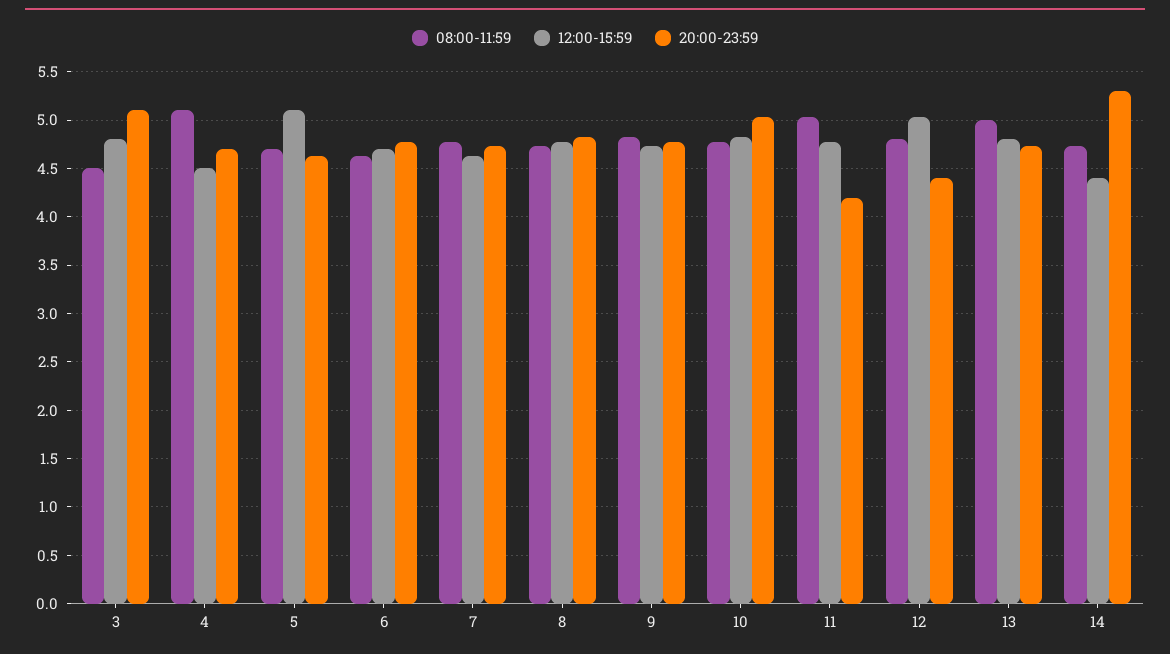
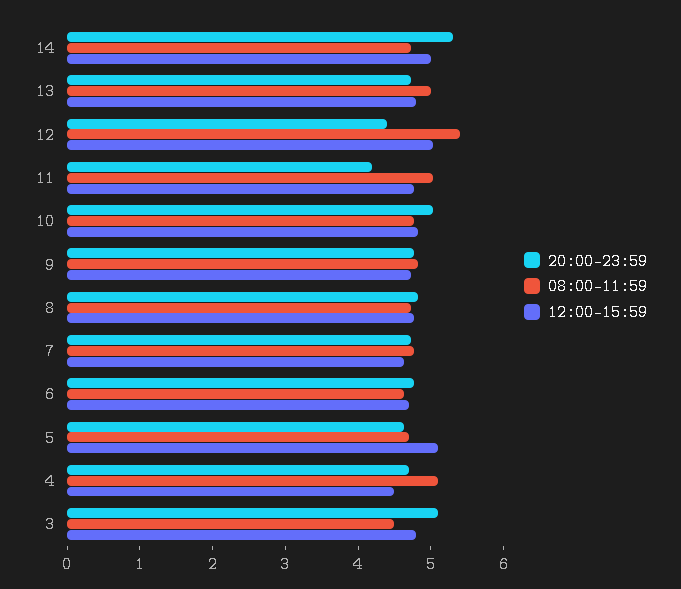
  {
    "08:00-11:59": {
      "3": 4.5,
      "4": 5.1,
      "5": 4.7,
      "6": 4.6,
      "7": 4.8,
      "8": 4.7,
      "9": 4.8,
      "10": 4.8,
      "11": 5,
-     "12": 4.8,
+     "12": 5.4,
      "13": 5,
      "14": 4.7
    },
    "12:00-15:59": {
      "3": 4.8,
      "4": 4.5,
      "5": 5.1,
      "6": 4.7,
      "7": 4.6,
      "8": 4.8,
      "9": 4.7,
      "10": 4.8,
      "11": 4.8,
      "12": 5,
      "13": 4.8,
-     "14": 4.4
+     "14": 5
    },
    "20:00-23:59": {
      "3": 5.1,
      "4": 4.7,
      "5": 4.6,
      "6": 4.8,
      "7": 4.7,
      "8": 4.8,
      "9": 4.8,
      "10": 5,
      "11": 4.2,
      "12": 4.4,
      "13": 4.7,
      "14": 5.3
    }
  }

